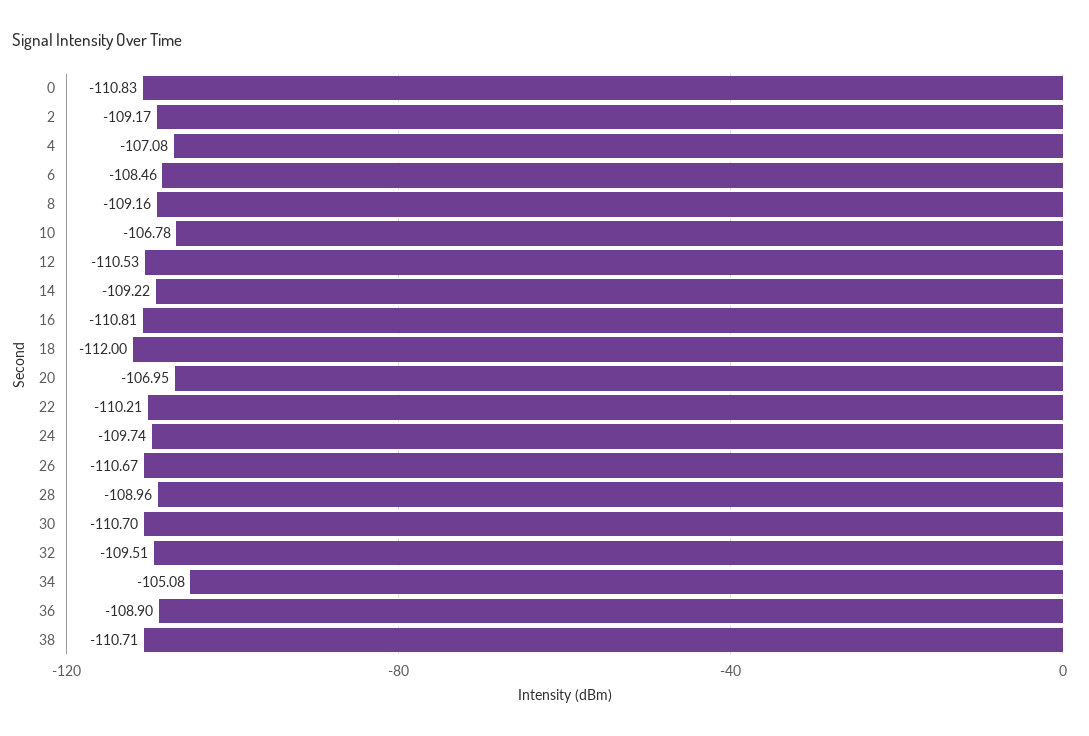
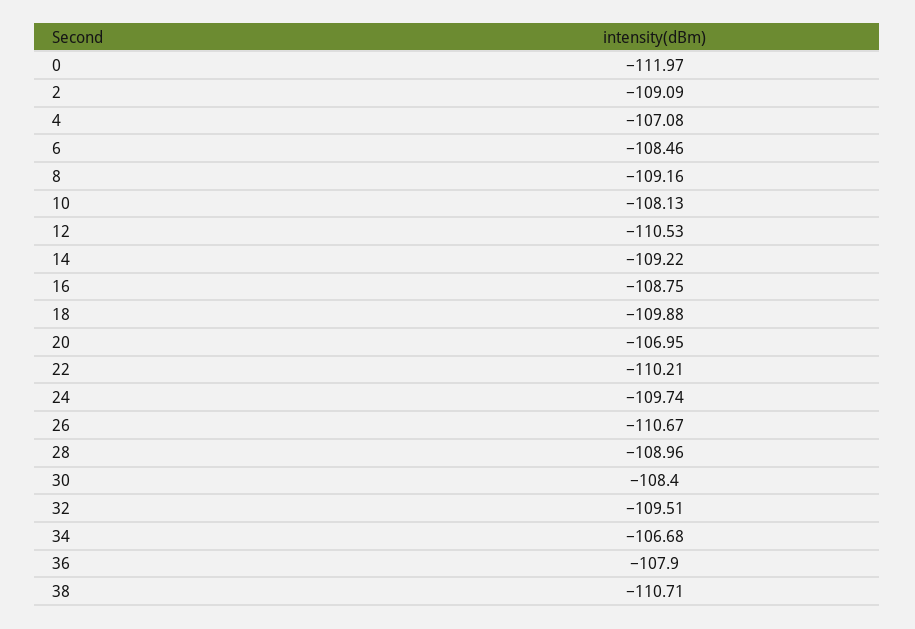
  {
-   "0": -110.83,
+   "0": -111.97,
-   "2": -109.17,
+   "2": -109.09,
    "4": -107.08,
    "6": -108.46,
    "8": -109.16,
-   "10": -106.78,
+   "10": -108.13,
    "12": -110.53,
    "14": -109.22,
-   "16": -110.81,
+   "16": -108.75,
-   "18": -112,
+   "18": -109.88,
    "20": -106.95,
    "22": -110.21,
    "24": -109.74,
    "26": -110.67,
    "28": -108.96,
-   "30": -110.7,
+   "30": -108.4,
    "32": -109.51,
-   "34": -105.08,
+   "34": -106.68,
-   "36": -108.9,
+   "36": -107.9,
    "38": -110.71
  }

